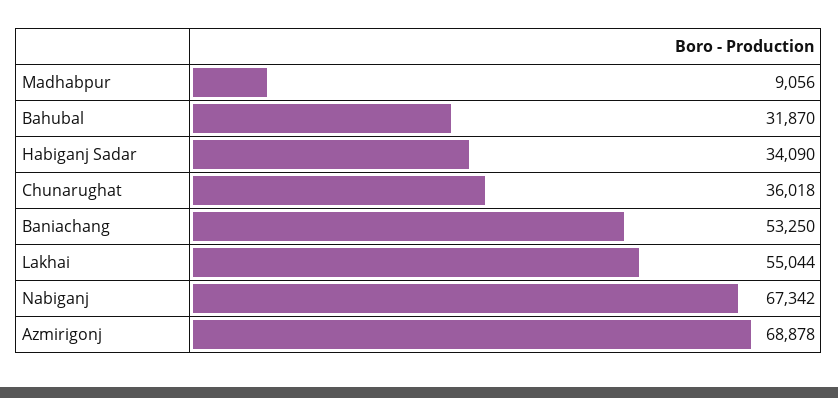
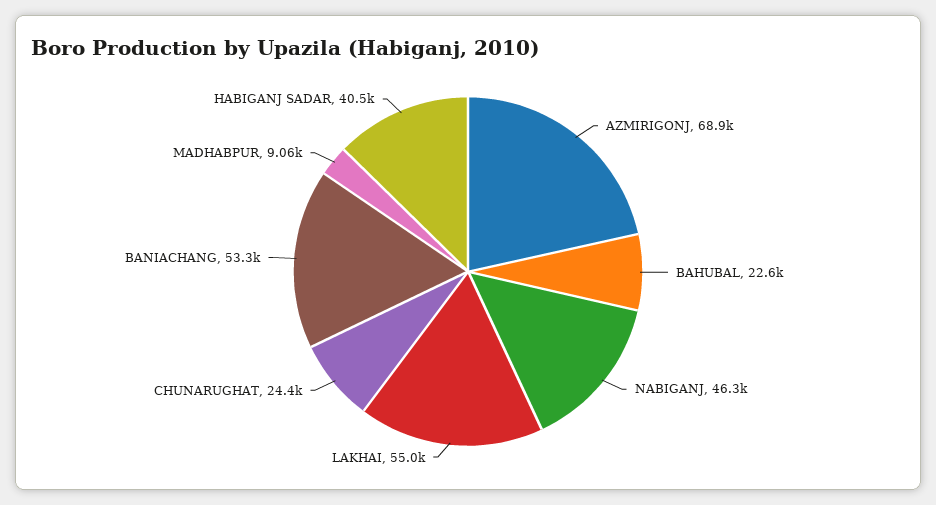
  {
    "Madhabpur": 9056,
-   "Bahubal": 31870,
+   "Bahubal": 22600,
-   "Habiganj Sadar": 34090,
+   "Habiganj Sadar": 40500,
-   "Chunarughat": 36018,
+   "Chunarughat": 24400,
    "Baniachang": 53250,
    "Lakhai": 55044,
-   "Nabiganj": 67342,
+   "Nabiganj": 46300,
    "Azmirigonj": 68878
  }

